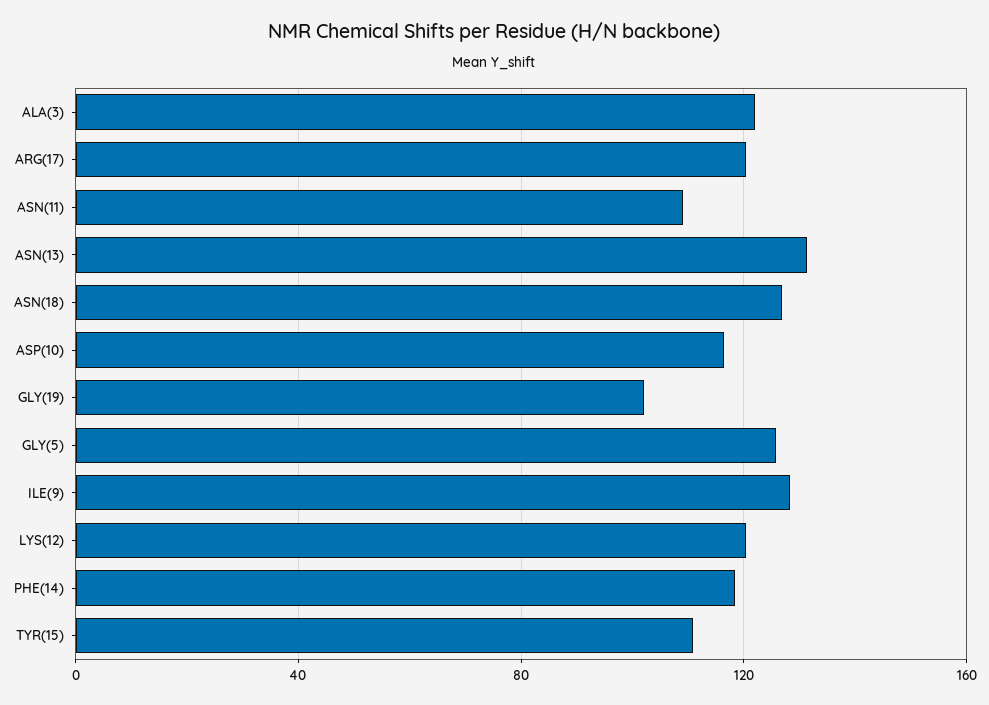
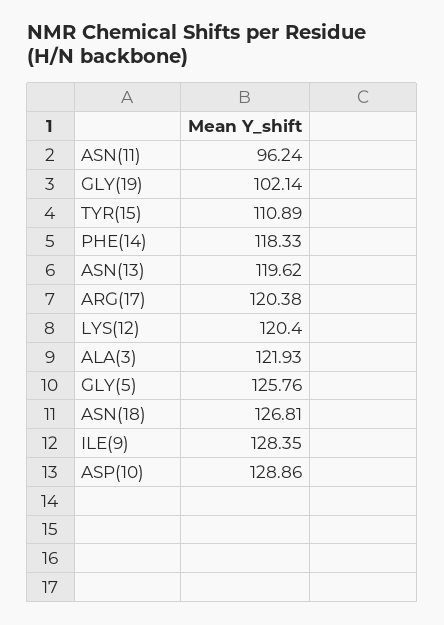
  {
    "ALA(3)": 121.93,
    "ARG(17)": 120.38,
-   "ASN(11)": 110,
+   "ASN(11)": 96.24,
-   "ASN(13)": 130,
+   "ASN(13)": 119.62,
    "ASN(18)": 126.81,
-   "ASP(10)": 115,
+   "ASP(10)": 128.86,
    "GLY(19)": 102.14,
    "GLY(5)": 125.76,
    "ILE(9)": 128.35,
    "LYS(12)": 120.4,
    "PHE(14)": 118.33,
    "TYR(15)": 110.89
  }

